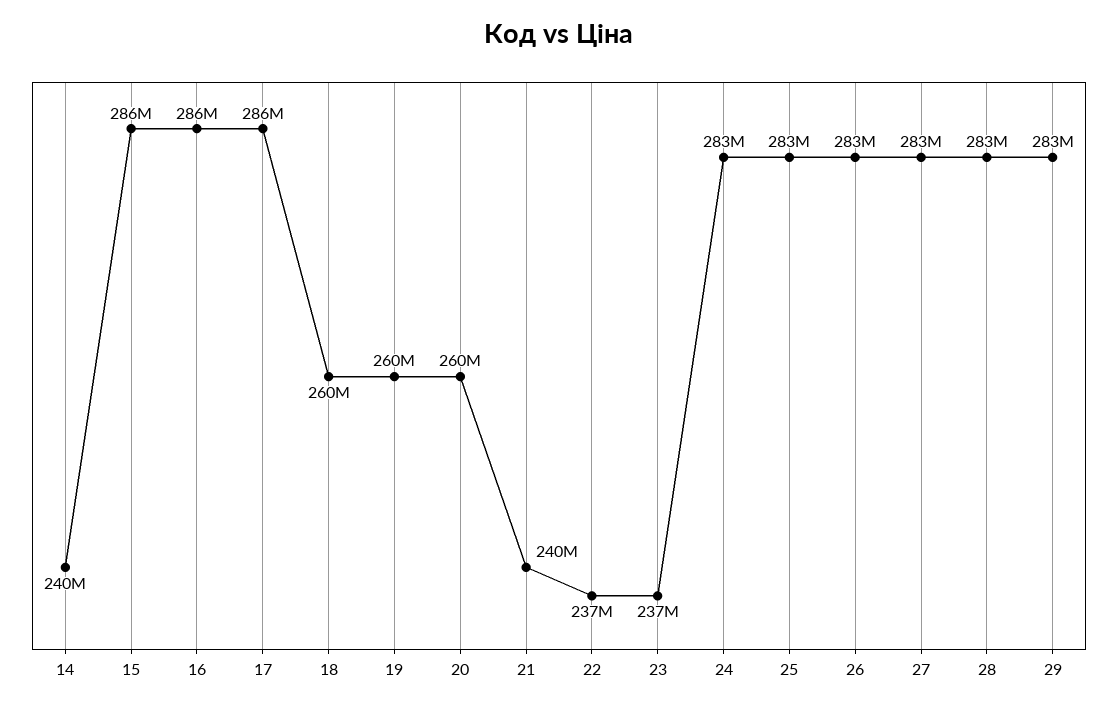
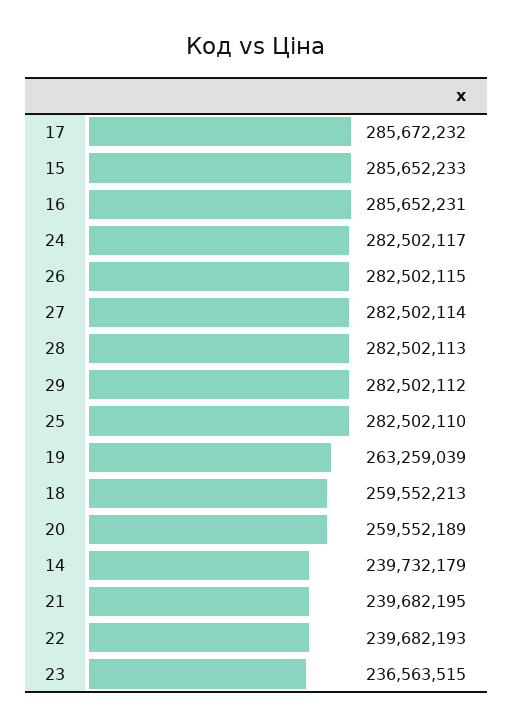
  {
    "14": 239732179,
    "15": 285652233,
    "16": 285652231,
    "17": 285672232,
    "18": 259552213,
-   "19": 260000000,
+   "19": 263259039,
    "20": 259552189,
    "21": 239682195,
-   "22": 237000000,
+   "22": 239682193,
    "23": 236563515,
    "24": 282502117,
    "25": 282502110,
    "26": 282502115,
    "27": 282502114,
    "28": 282502113,
    "29": 282502112
  }

